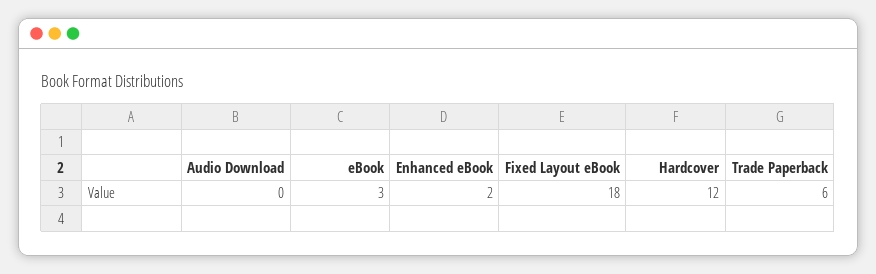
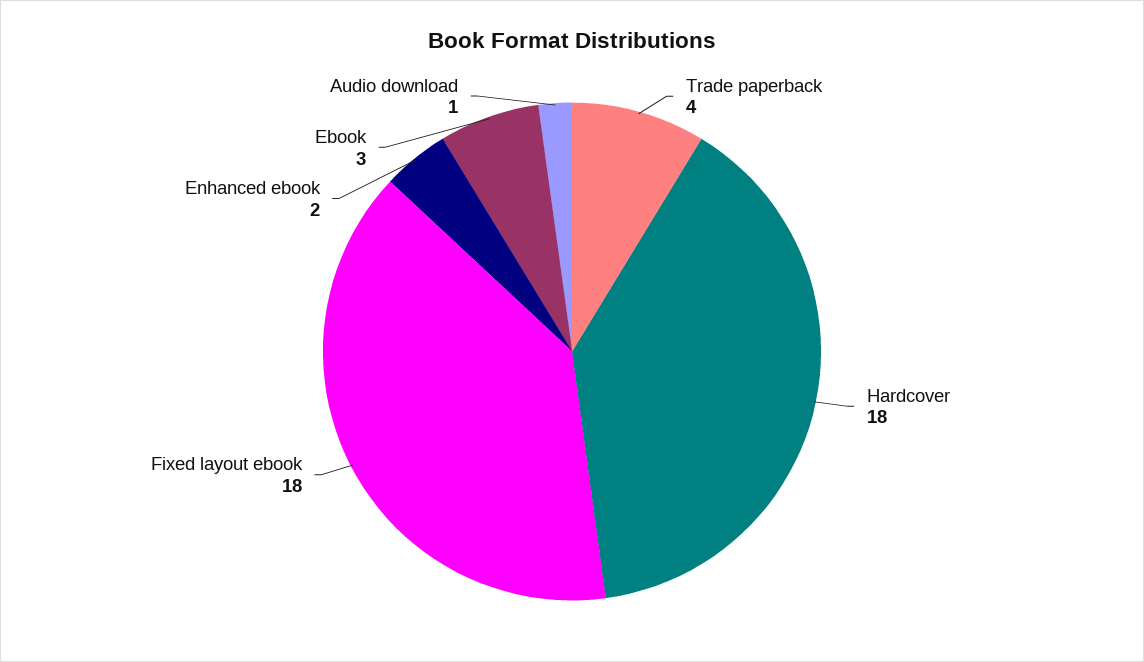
  {
-   "Audio Download": 0,
+   "Audio Download": 1,
    "eBook": 3,
    "Enhanced eBook": 2,
    "Fixed Layout eBook": 18,
-   "Hardcover": 12,
+   "Hardcover": 18,
-   "Trade Paperback": 6
+   "Trade Paperback": 4
  }

